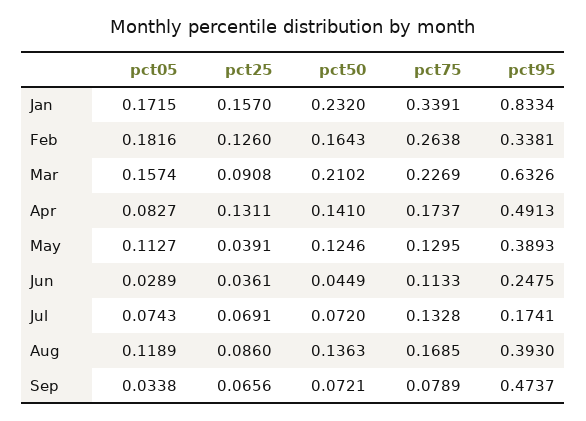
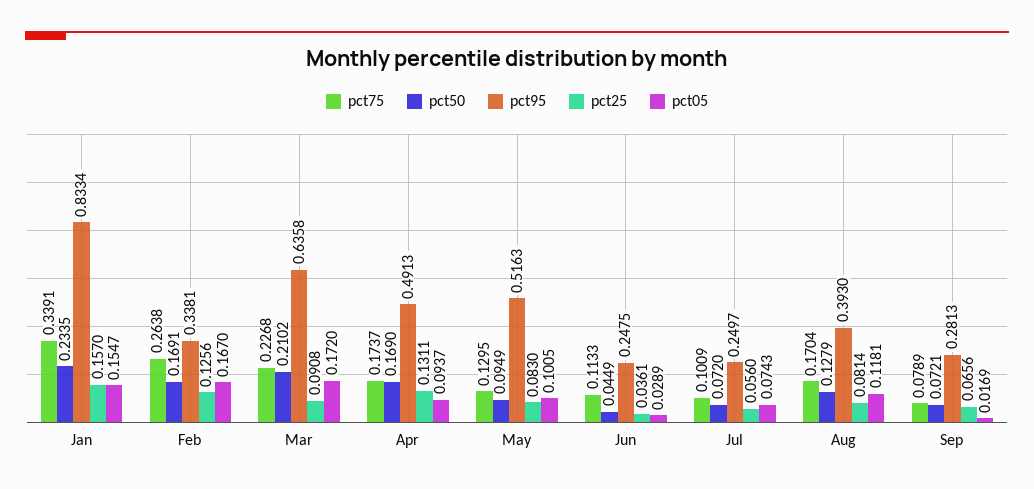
  {
    "pct05": {
-     "Jan": 0.1715,
+     "Jan": 0.1547,
-     "Feb": 0.1816,
+     "Feb": 0.167,
-     "Mar": 0.1574,
+     "Mar": 0.172,
-     "Apr": 0.0827,
+     "Apr": 0.0937,
-     "May": 0.1127,
+     "May": 0.1005,
      "Jun": 0.0289,
      "Jul": 0.0743,
-     "Aug": 0.1189,
+     "Aug": 0.1181,
-     "Sep": 0.0338
+     "Sep": 0.0169
    },
    "pct25": {
      "Jan": 0.157,
-     "Feb": 0.126,
+     "Feb": 0.1256,
      "Mar": 0.0908,
      "Apr": 0.1311,
-     "May": 0.0391,
+     "May": 0.083,
      "Jun": 0.0361,
-     "Jul": 0.0691,
+     "Jul": 0.056,
-     "Aug": 0.086,
+     "Aug": 0.0814,
      "Sep": 0.0656
    },
    "pct50": {
-     "Jan": 0.232,
+     "Jan": 0.2335,
-     "Feb": 0.1643,
+     "Feb": 0.1691,
      "Mar": 0.2102,
-     "Apr": 0.141,
+     "Apr": 0.169,
-     "May": 0.1246,
+     "May": 0.0949,
      "Jun": 0.0449,
      "Jul": 0.072,
-     "Aug": 0.1363,
+     "Aug": 0.1279,
      "Sep": 0.0721
    },
    "pct75": {
      "Jan": 0.3391,
      "Feb": 0.2638,
-     "Mar": 0.2269,
+     "Mar": 0.2268,
      "Apr": 0.1737,
      "May": 0.1295,
      "Jun": 0.1133,
-     "Jul": 0.1328,
+     "Jul": 0.1009,
-     "Aug": 0.1685,
+     "Aug": 0.1704,
      "Sep": 0.0789
    },
    "pct95": {
      "Jan": 0.8334,
      "Feb": 0.3381,
-     "Mar": 0.6326,
+     "Mar": 0.6358,
      "Apr": 0.4913,
-     "May": 0.3893,
+     "May": 0.5163,
      "Jun": 0.2475,
-     "Jul": 0.1741,
+     "Jul": 0.2497,
      "Aug": 0.393,
-     "Sep": 0.4737
+     "Sep": 0.2813
    }
  }

